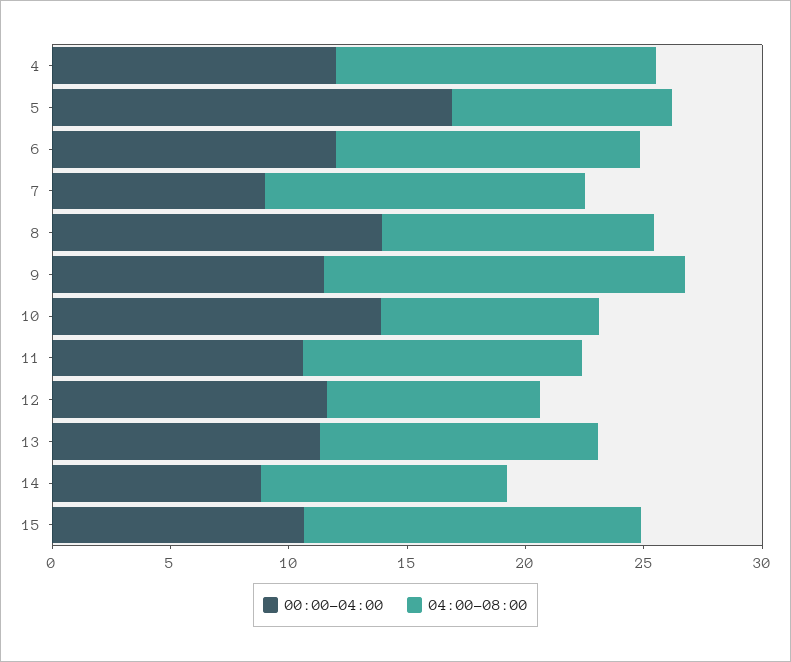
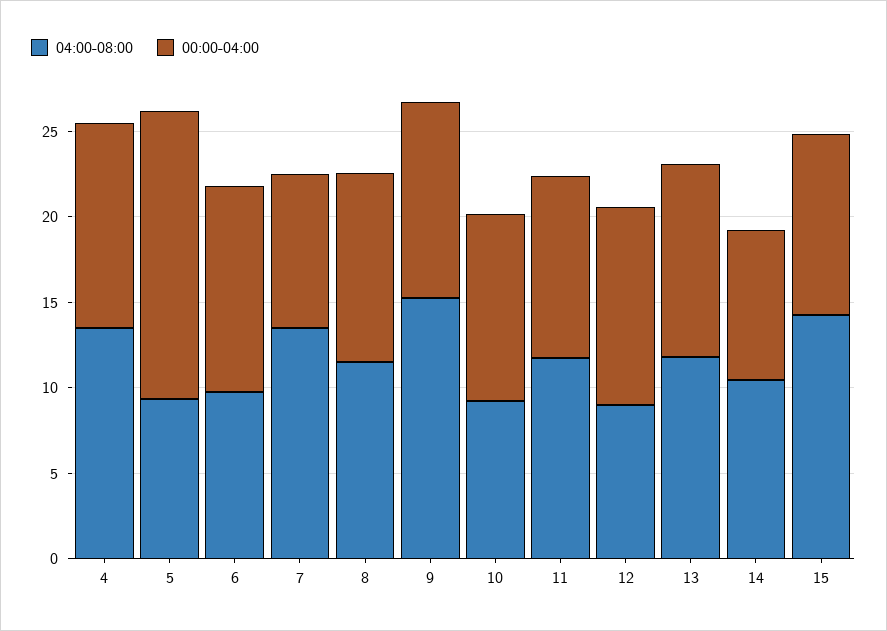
  {
    "00:00-04:00": {
      "4": 12,
      "5": 17,
      "6": 12,
      "7": 9,
-     "8": 14,
+     "8": 11,
      "9": 11,
-     "10": 14,
+     "10": 11,
      "11": 11,
      "12": 12,
      "13": 11,
      "14": 9,
      "15": 11
    },
    "04:00-08:00": {
      "4": 14,
      "5": 9,
-     "6": 13,
+     "6": 10,
      "7": 14,
      "8": 12,
      "9": 15,
      "10": 9,
      "11": 12,
      "12": 9,
      "13": 12,
      "14": 10,
      "15": 14
    }
  }

